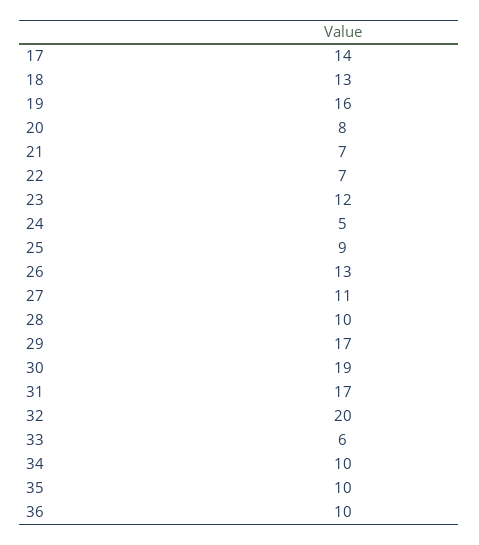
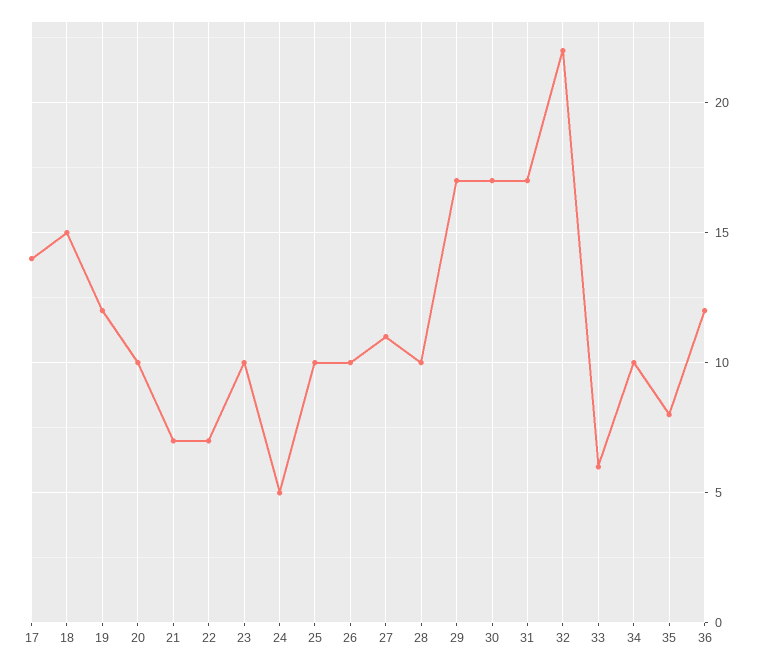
  {
    "17": 14,
-   "18": 13,
+   "18": 15,
-   "19": 16,
+   "19": 12,
-   "20": 8,
+   "20": 10,
    "21": 7,
    "22": 7,
-   "23": 12,
+   "23": 10,
    "24": 5,
-   "25": 9,
+   "25": 10,
-   "26": 13,
+   "26": 10,
    "27": 11,
    "28": 10,
    "29": 17,
-   "30": 19,
+   "30": 17,
    "31": 17,
-   "32": 20,
+   "32": 22,
    "33": 6,
    "34": 10,
-   "35": 10,
+   "35": 8,
-   "36": 10
+   "36": 12
  }

